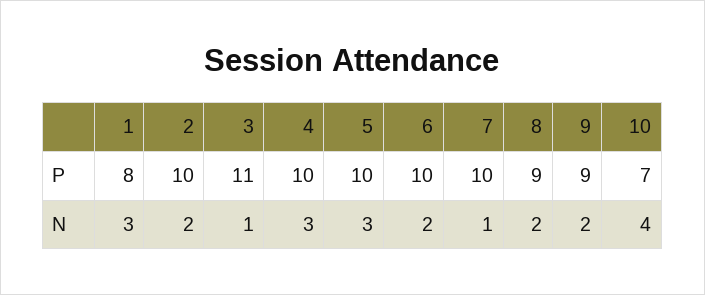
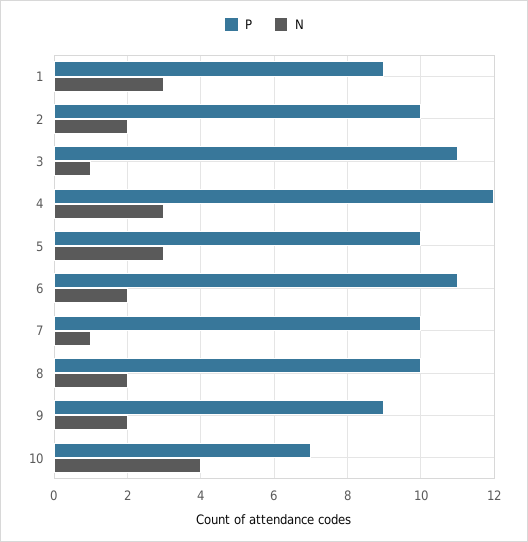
  {
    "P": {
-     "1": 8,
+     "1": 9,
      "2": 10,
      "3": 11,
-     "4": 10,
+     "4": 12,
      "5": 10,
-     "6": 10,
+     "6": 11,
      "7": 10,
-     "8": 9,
+     "8": 10,
      "9": 9,
      "10": 7
    },
    "N": {
      "1": 3,
      "2": 2,
      "3": 1,
      "4": 3,
      "5": 3,
      "6": 2,
      "7": 1,
      "8": 2,
      "9": 2,
      "10": 4
    }
  }

